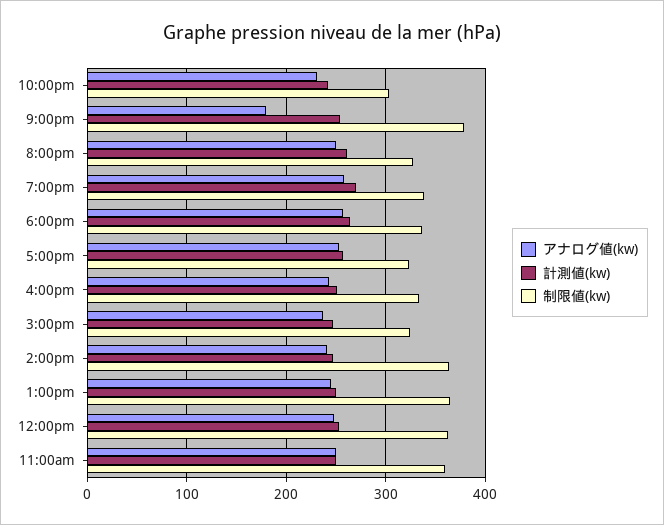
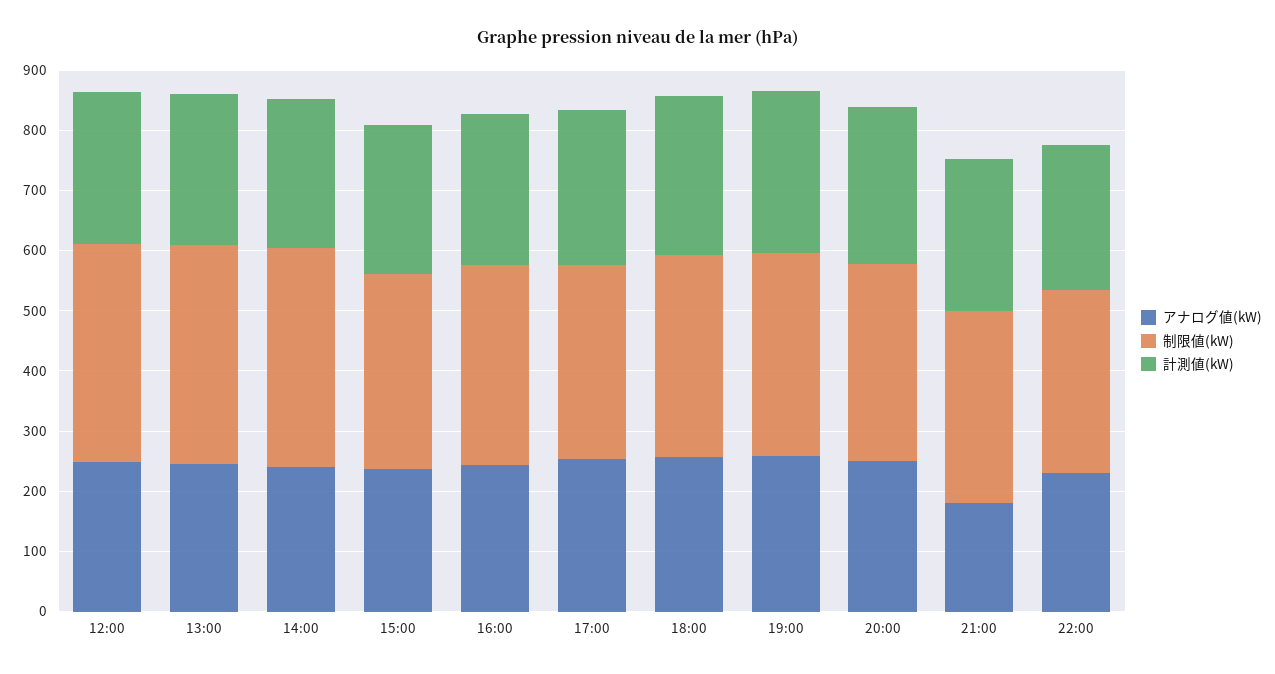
  {
    "アナログ値(kw)": {
      "10:00pm": 230,
      "9:00pm": 180,
      "8:00pm": 250,
      "7:00pm": 260,
      "6:00pm": 260,
      "5:00pm": 250,
      "4:00pm": 240,
      "3:00pm": 240,
      "2:00pm": 240,
      "1:00pm": 250,
-     "12:00pm": 250,
+     "12:00pm": 250
-     "11:00am": 250
    },
    "計測値(kw)": {
      "10:00pm": 240,
      "9:00pm": 250,
      "8:00pm": 260,
      "7:00pm": 270,
      "6:00pm": 260,
      "5:00pm": 260,
      "4:00pm": 250,
      "3:00pm": 250,
      "2:00pm": 250,
      "1:00pm": 250,
-     "12:00pm": 250,
+     "12:00pm": 250
-     "11:00am": 250
    },
    "制限値(kw)": {
      "10:00pm": 300,
-     "9:00pm": 380,
+     "9:00pm": 320,
      "8:00pm": 330,
      "7:00pm": 340,
      "6:00pm": 340,
      "5:00pm": 320,
      "4:00pm": 330,
      "3:00pm": 320,
      "2:00pm": 360,
      "1:00pm": 370,
-     "12:00pm": 360,
+     "12:00pm": 360
-     "11:00am": 360
    }
  }

